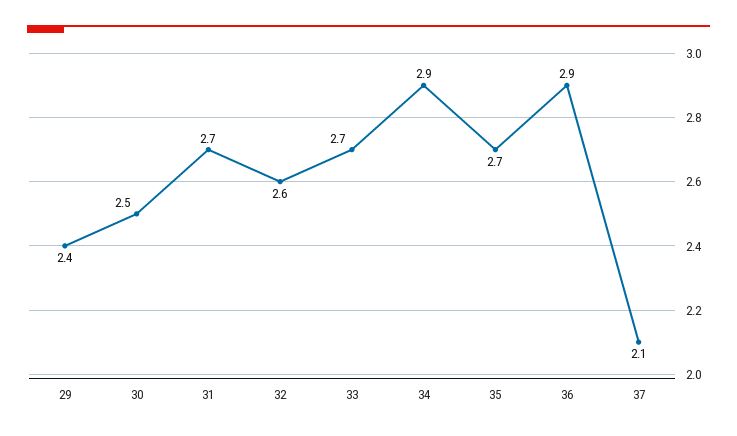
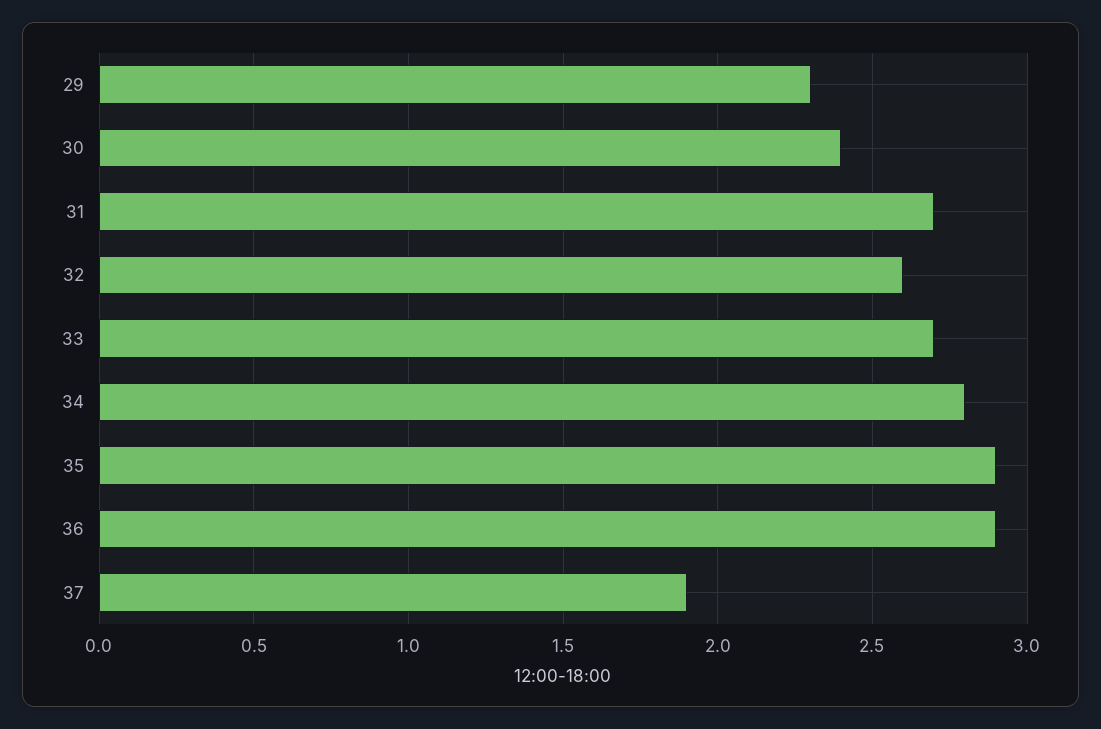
  {
-   "29": 2.4,
+   "29": 2.3,
-   "30": 2.5,
+   "30": 2.4,
    "31": 2.7,
    "32": 2.6,
    "33": 2.7,
-   "34": 2.9,
+   "34": 2.8,
-   "35": 2.7,
+   "35": 2.9,
    "36": 2.9,
-   "37": 2.1
+   "37": 1.9
  }

